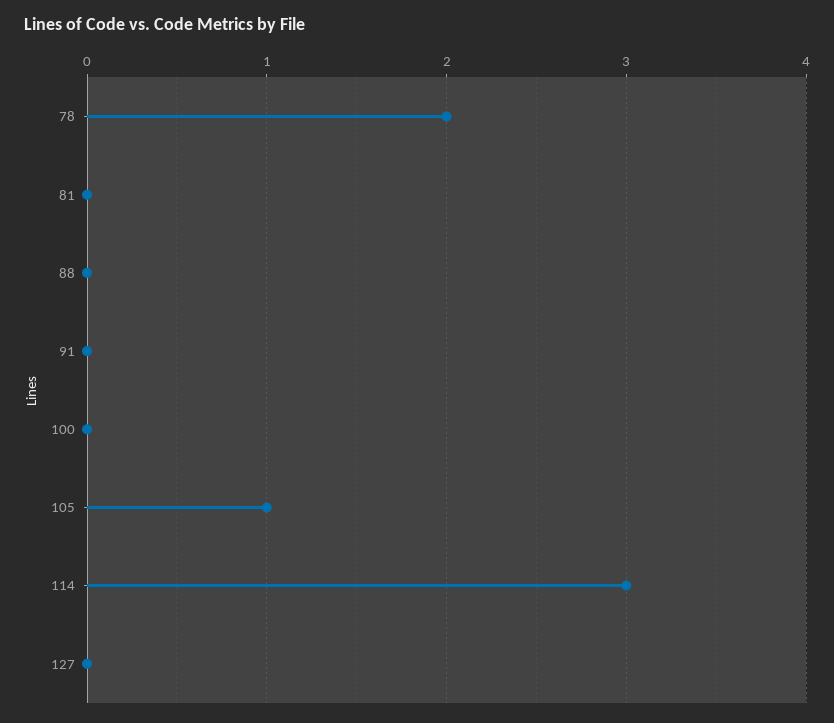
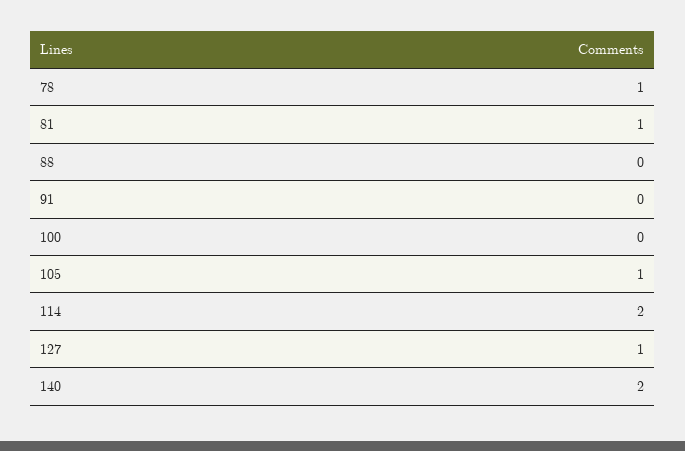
  {
-   "78": 2,
+   "78": 1,
-   "81": 0,
+   "81": 1,
    "88": 0,
    "91": 0,
    "100": 0,
    "105": 1,
-   "114": 3,
+   "114": 2,
-   "127": 0
+   "127": 1,
+   "140": 2
  }

